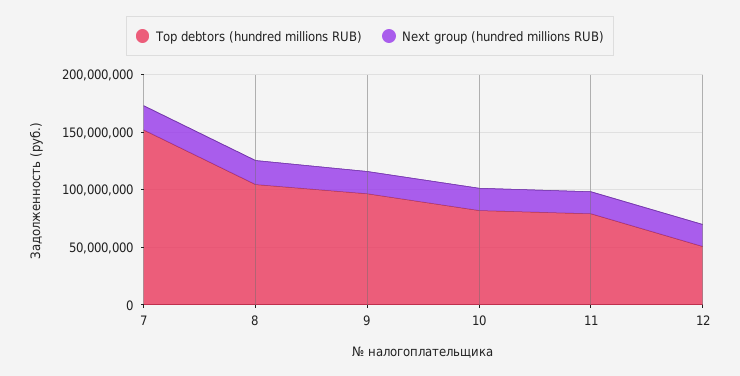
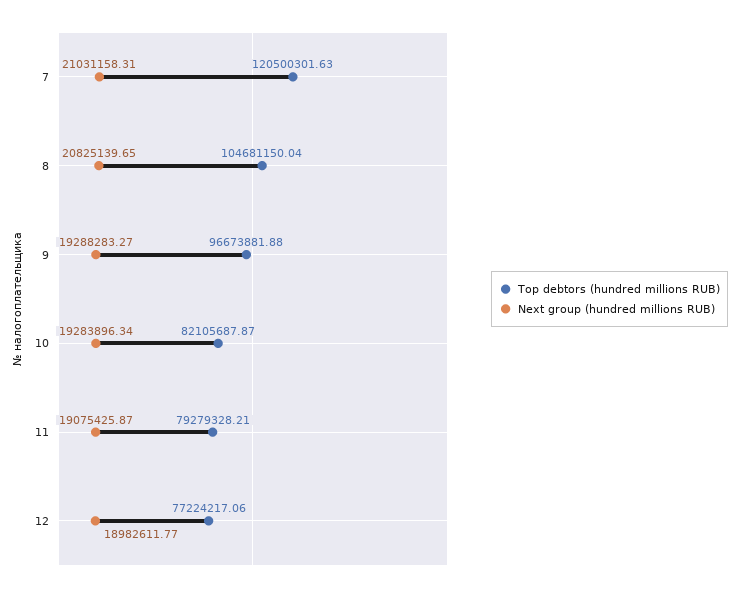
  {
    "Top debtors (hundred millions RUB)": {
-     "7": 150000000,
+     "7": 120500301.63,
      "8": 104681150.04,
      "9": 96673881.88,
      "10": 82105687.87,
      "11": 79279328.21,
-     "12": 50000000
+     "12": 77224217.06
    },
    "Next group (hundred millions RUB)": {
      "7": 21031158.31,
      "8": 20825139.65,
      "9": 19288283.27,
      "10": 19283896.34,
      "11": 19075425.87,
      "12": 18982611.77
    }
  }

